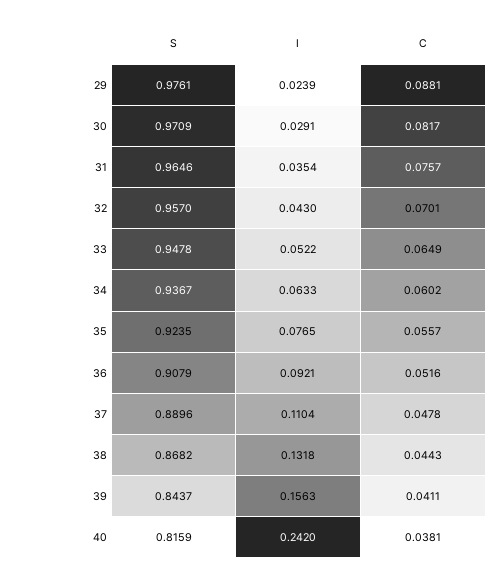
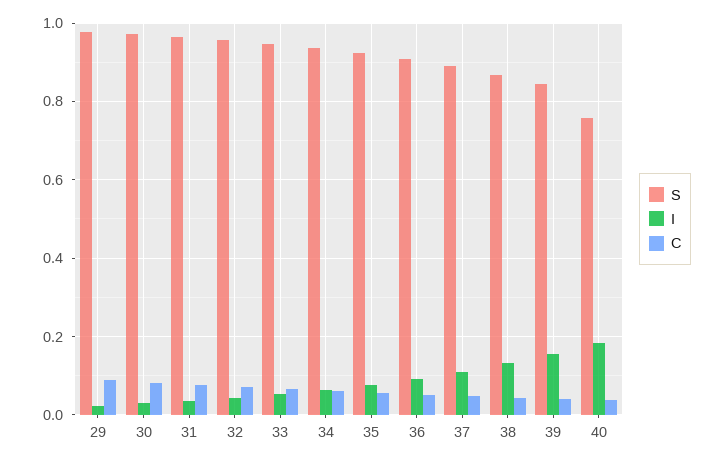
  {
    "S": {
      "29": 0.9761,
      "30": 0.9709,
      "31": 0.9646,
      "32": 0.957,
      "33": 0.9478,
      "34": 0.9367,
      "35": 0.9235,
      "36": 0.9079,
      "37": 0.8896,
      "38": 0.8682,
      "39": 0.8437,
-     "40": 0.8159
+     "40": 0.76
    },
    "I": {
      "29": 0.0239,
      "30": 0.0291,
      "31": 0.0354,
      "32": 0.043,
      "33": 0.0522,
      "34": 0.0633,
      "35": 0.0765,
      "36": 0.0921,
      "37": 0.1104,
      "38": 0.1318,
      "39": 0.1563,
-     "40": 0.242
+     "40": 0.18
    },
    "C": {
      "29": 0.0881,
      "30": 0.0817,
      "31": 0.0757,
      "32": 0.0701,
      "33": 0.0649,
      "34": 0.0602,
      "35": 0.0557,
      "36": 0.0516,
      "37": 0.0478,
      "38": 0.0443,
      "39": 0.0411,
      "40": 0.0381
    }
  }

